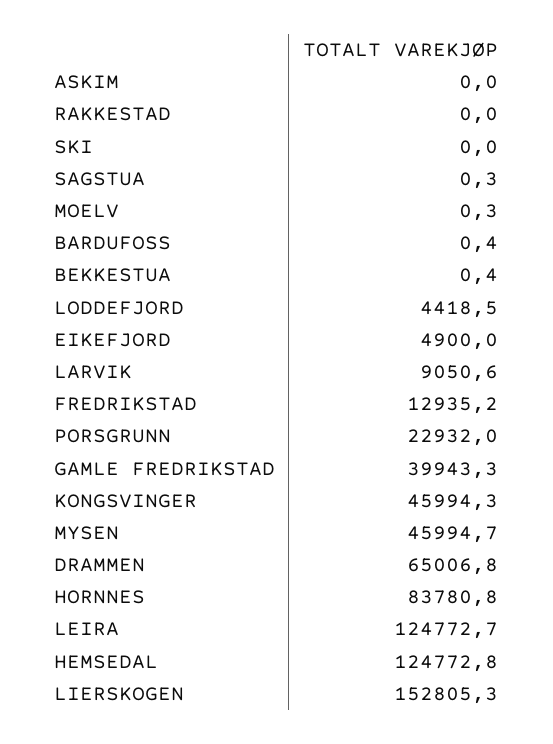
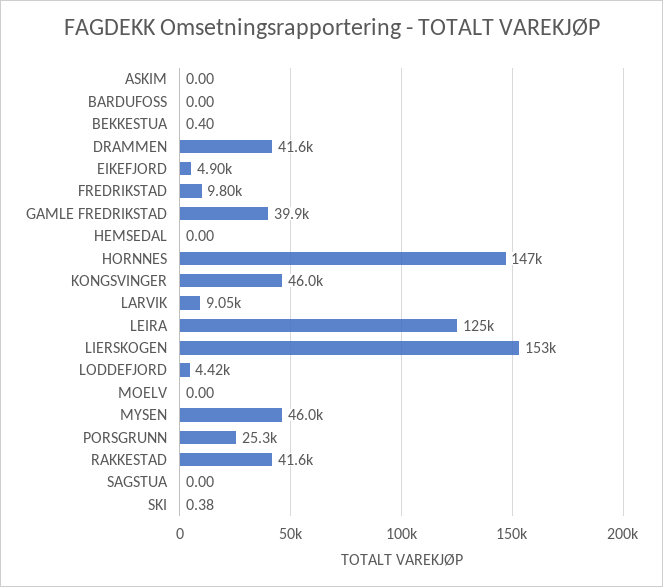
  {
    "ASKIM": 0,
-   "RAKKESTAD": 0,
+   "RAKKESTAD": 41600,
-   "SKI": 0,
+   "SKI": 0.38,
-   "SAGSTUA": 0.3,
+   "SAGSTUA": 0,
-   "MOELV": 0.3,
+   "MOELV": 0,
-   "BARDUFOSS": 0.4,
+   "BARDUFOSS": 0,
    "BEKKESTUA": 0.4,
    "LODDEFJORD": 4418.5,
    "EIKEFJORD": 4900,
    "LARVIK": 9050.6,
-   "FREDRIKSTAD": 12935.2,
+   "FREDRIKSTAD": 9800,
-   "PORSGRUNN": 22932,
+   "PORSGRUNN": 25300,
    "GAMLE FREDRIKSTAD": 39943.3,
    "KONGSVINGER": 45994.3,
    "MYSEN": 45994.7,
-   "DRAMMEN": 65006.8,
+   "DRAMMEN": 41600,
-   "HORNNES": 83780.8,
+   "HORNNES": 147000,
    "LEIRA": 124772.7,
-   "HEMSEDAL": 124772.8,
+   "HEMSEDAL": 0,
    "LIERSKOGEN": 152805.3
  }

